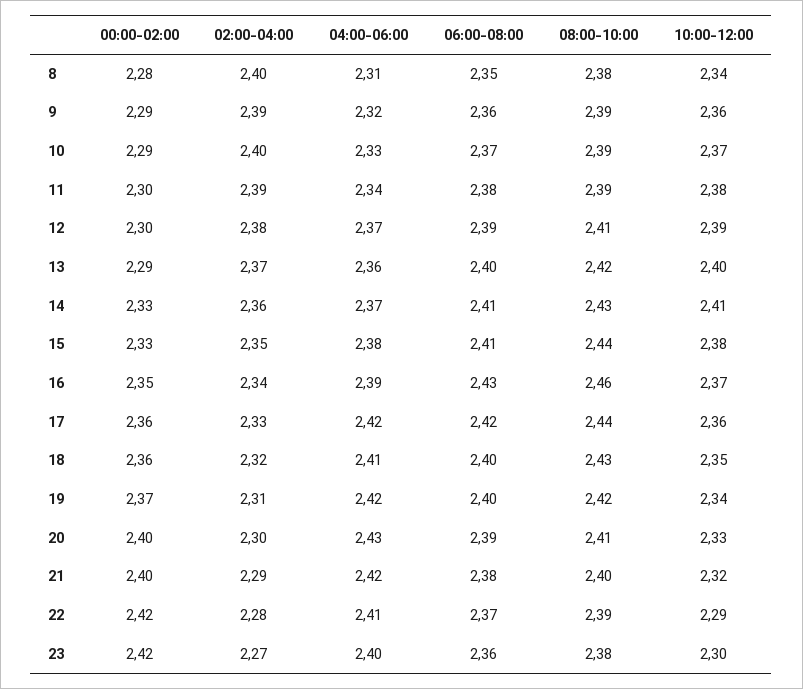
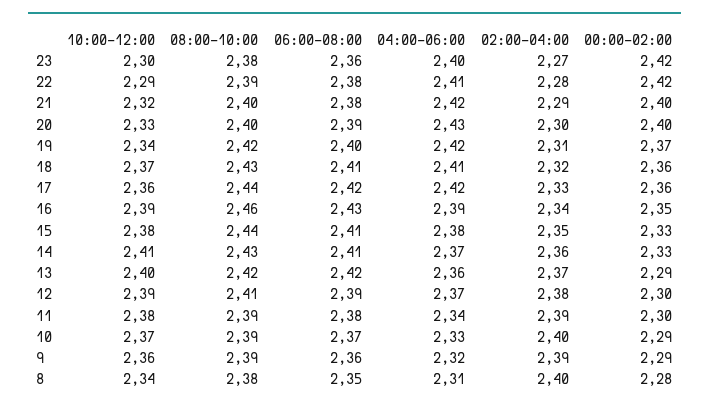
  {
    "00:00-02:00": {
      "8": 2.28,
      "9": 2.29,
      "10": 2.29,
      "11": 2.3,
      "12": 2.3,
      "13": 2.29,
      "14": 2.33,
      "15": 2.33,
      "16": 2.35,
      "17": 2.36,
      "18": 2.36,
      "19": 2.37,
      "20": 2.4,
      "21": 2.4,
      "22": 2.42,
      "23": 2.42
    },
    "02:00-04:00": {
      "8": 2.4,
      "9": 2.39,
      "10": 2.4,
      "11": 2.39,
      "12": 2.38,
      "13": 2.37,
      "14": 2.36,
      "15": 2.35,
      "16": 2.34,
      "17": 2.33,
      "18": 2.32,
      "19": 2.31,
      "20": 2.3,
      "21": 2.29,
      "22": 2.28,
      "23": 2.27
    },
    "04:00-06:00": {
      "8": 2.31,
      "9": 2.32,
      "10": 2.33,
      "11": 2.34,
      "12": 2.37,
      "13": 2.36,
      "14": 2.37,
      "15": 2.38,
      "16": 2.39,
      "17": 2.42,
      "18": 2.41,
      "19": 2.42,
      "20": 2.43,
      "21": 2.42,
      "22": 2.41,
      "23": 2.4
    },
    "06:00-08:00": {
      "8": 2.35,
      "9": 2.36,
      "10": 2.37,
      "11": 2.38,
      "12": 2.39,
-     "13": 2.4,
+     "13": 2.42,
      "14": 2.41,
      "15": 2.41,
      "16": 2.43,
      "17": 2.42,
-     "18": 2.4,
+     "18": 2.41,
      "19": 2.4,
      "20": 2.39,
      "21": 2.38,
-     "22": 2.37,
+     "22": 2.38,
      "23": 2.36
    },
    "08:00-10:00": {
      "8": 2.38,
      "9": 2.39,
      "10": 2.39,
      "11": 2.39,
      "12": 2.41,
      "13": 2.42,
      "14": 2.43,
      "15": 2.44,
      "16": 2.46,
      "17": 2.44,
      "18": 2.43,
      "19": 2.42,
-     "20": 2.41,
+     "20": 2.4,
      "21": 2.4,
      "22": 2.39,
      "23": 2.38
    },
    "10:00-12:00": {
      "8": 2.34,
      "9": 2.36,
      "10": 2.37,
      "11": 2.38,
      "12": 2.39,
      "13": 2.4,
      "14": 2.41,
      "15": 2.38,
-     "16": 2.37,
+     "16": 2.39,
      "17": 2.36,
-     "18": 2.35,
+     "18": 2.37,
      "19": 2.34,
      "20": 2.33,
      "21": 2.32,
      "22": 2.29,
      "23": 2.3
    }
  }

